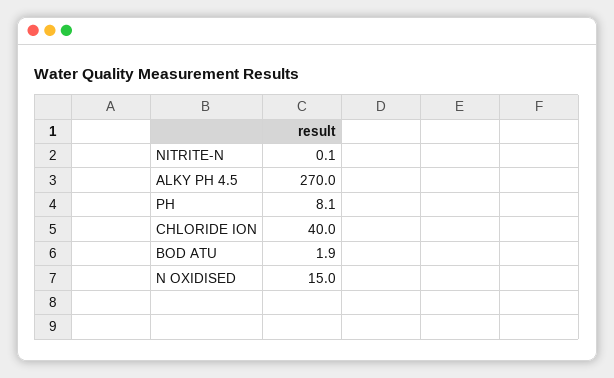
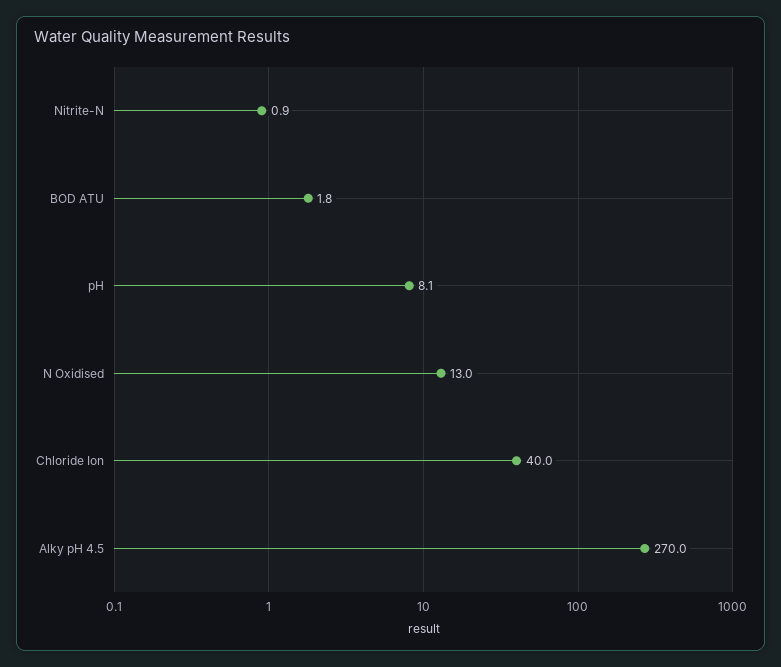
  {
-   "NITRITE-N": 0.1,
+   "NITRITE-N": 0.9,
    "ALKY PH 4.5": 270,
    "PH": 8.1,
    "CHLORIDE ION": 40,
-   "BOD ATU": 1.9,
+   "BOD ATU": 1.8,
-   "N OXIDISED": 15
+   "N OXIDISED": 13
  }

